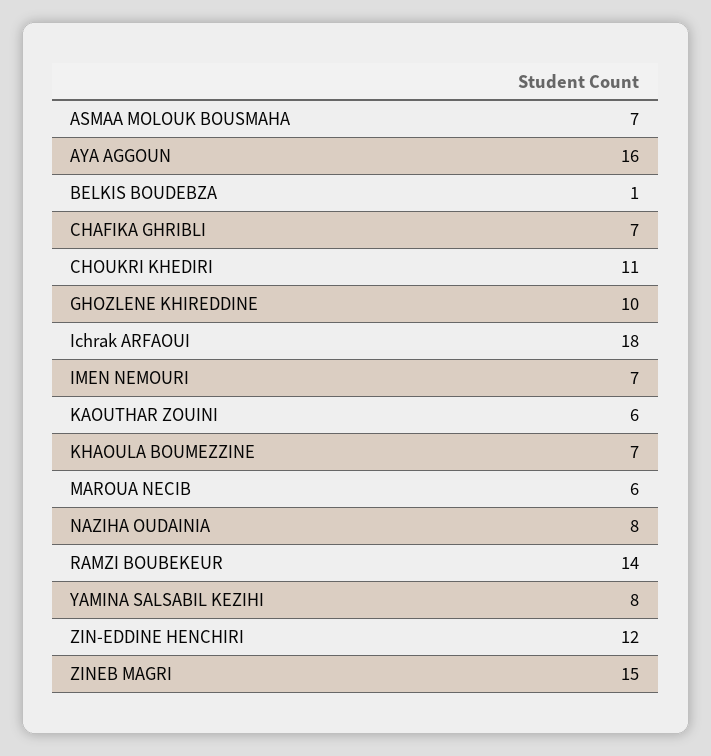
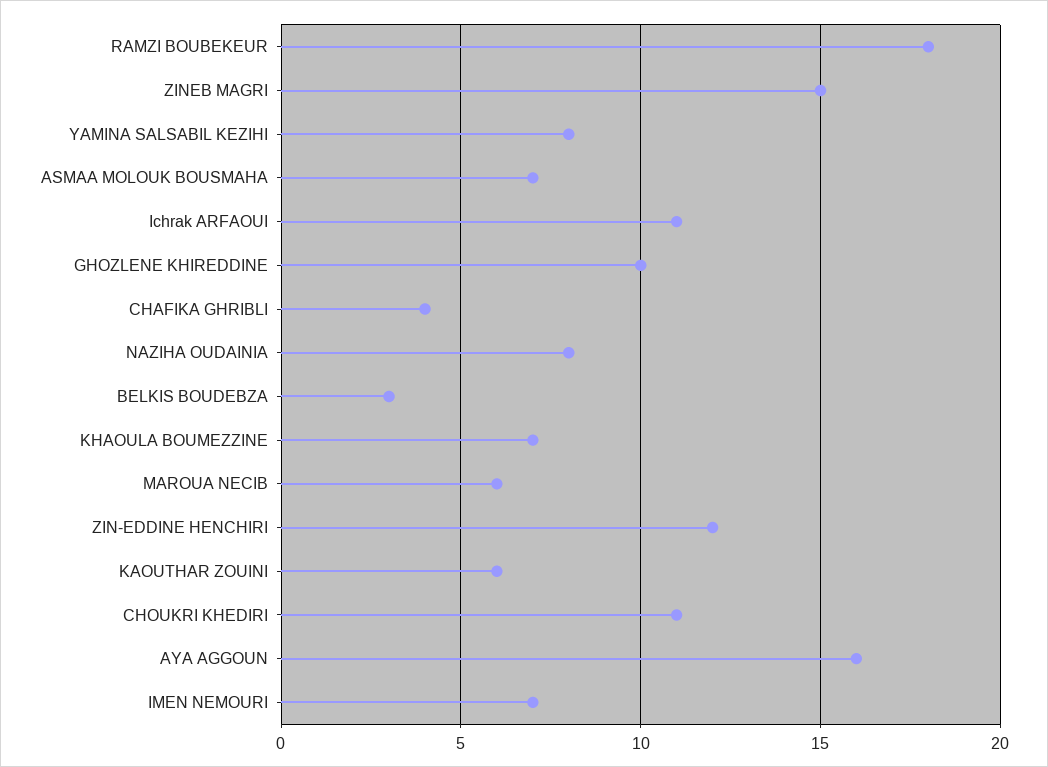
  {
    "ASMAA MOLOUK BOUSMAHA": 7,
    "AYA AGGOUN": 16,
-   "BELKIS BOUDEBZA": 1,
+   "BELKIS BOUDEBZA": 3,
-   "CHAFIKA GHRIBLI": 7,
+   "CHAFIKA GHRIBLI": 4,
    "CHOUKRI KHEDIRI": 11,
    "GHOZLENE KHIREDDINE": 10,
-   "Ichrak ARFAOUI": 18,
+   "Ichrak ARFAOUI": 11,
    "IMEN NEMOURI": 7,
    "KAOUTHAR ZOUINI": 6,
    "KHAOULA BOUMEZZINE": 7,
    "MAROUA NECIB": 6,
    "NAZIHA OUDAINIA": 8,
-   "RAMZI BOUBEKEUR": 14,
+   "RAMZI BOUBEKEUR": 18,
    "YAMINA SALSABIL KEZIHI": 8,
    "ZIN-EDDINE HENCHIRI": 12,
    "ZINEB MAGRI": 15
  }

